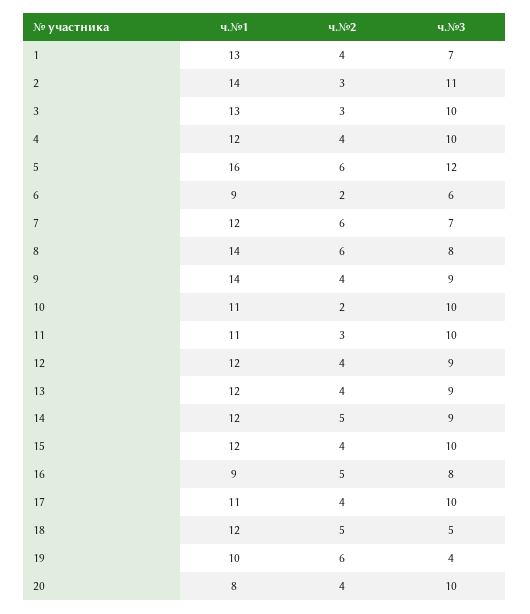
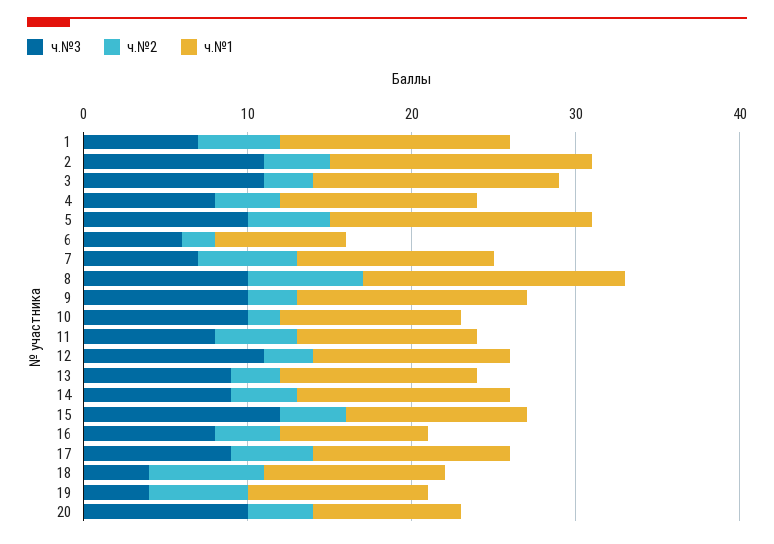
  {
    "ч.№1": {
-     "1": 13,
+     "1": 14,
-     "2": 14,
+     "2": 16,
-     "3": 13,
+     "3": 15,
      "4": 12,
      "5": 16,
-     "6": 9,
+     "6": 8,
      "7": 12,
-     "8": 14,
+     "8": 16,
      "9": 14,
      "10": 11,
      "11": 11,
      "12": 12,
      "13": 12,
-     "14": 12,
+     "14": 13,
-     "15": 12,
+     "15": 11,
      "16": 9,
-     "17": 11,
+     "17": 12,
-     "18": 12,
+     "18": 11,
-     "19": 10,
+     "19": 11,
-     "20": 8
+     "20": 9
    },
    "ч.№2": {
-     "1": 4,
+     "1": 5,
-     "2": 3,
+     "2": 4,
      "3": 3,
      "4": 4,
-     "5": 6,
+     "5": 5,
      "6": 2,
      "7": 6,
-     "8": 6,
+     "8": 7,
-     "9": 4,
+     "9": 3,
      "10": 2,
-     "11": 3,
+     "11": 5,
-     "12": 4,
+     "12": 3,
-     "13": 4,
+     "13": 3,
-     "14": 5,
+     "14": 4,
      "15": 4,
-     "16": 5,
+     "16": 4,
-     "17": 4,
+     "17": 5,
-     "18": 5,
+     "18": 7,
      "19": 6,
      "20": 4
    },
    "ч.№3": {
      "1": 7,
      "2": 11,
-     "3": 10,
+     "3": 11,
-     "4": 10,
+     "4": 8,
-     "5": 12,
+     "5": 10,
      "6": 6,
      "7": 7,
-     "8": 8,
+     "8": 10,
-     "9": 9,
+     "9": 10,
      "10": 10,
-     "11": 10,
+     "11": 8,
-     "12": 9,
+     "12": 11,
      "13": 9,
      "14": 9,
-     "15": 10,
+     "15": 12,
      "16": 8,
-     "17": 10,
+     "17": 9,
-     "18": 5,
+     "18": 4,
      "19": 4,
      "20": 10
    }
  }

